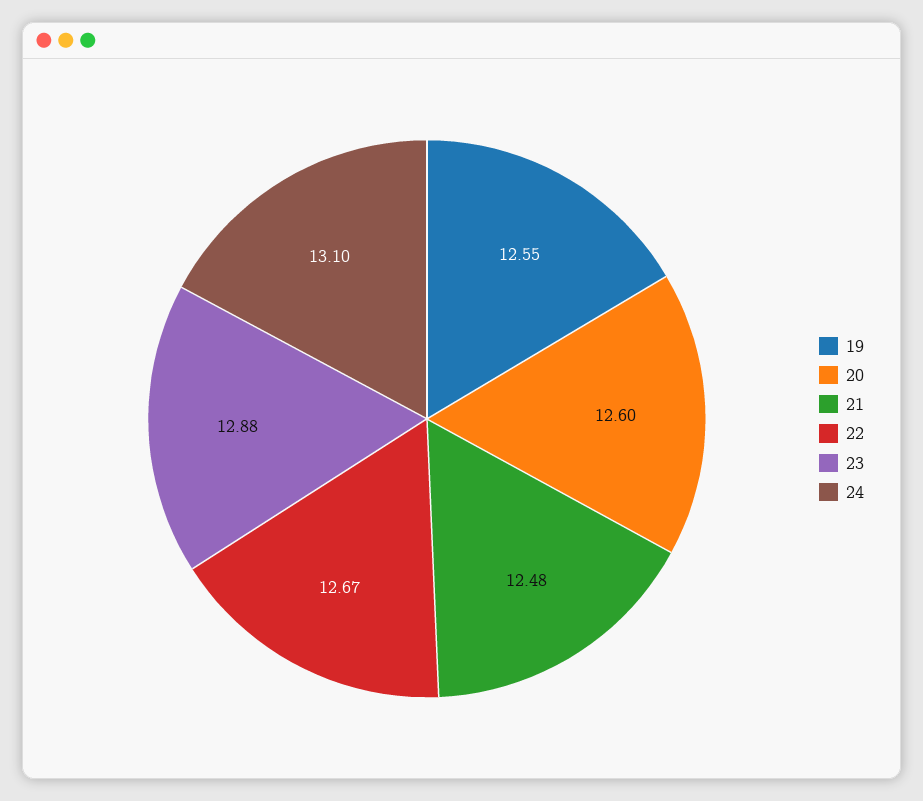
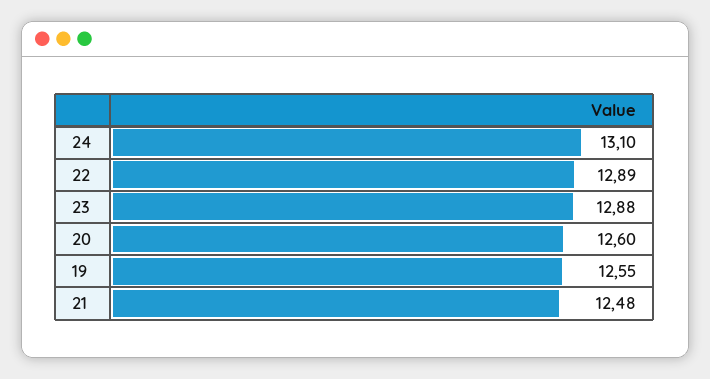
  {
    "19": 12.55,
    "20": 12.6,
    "21": 12.48,
-   "22": 12.67,
+   "22": 12.89,
    "23": 12.88,
    "24": 13.1
  }

